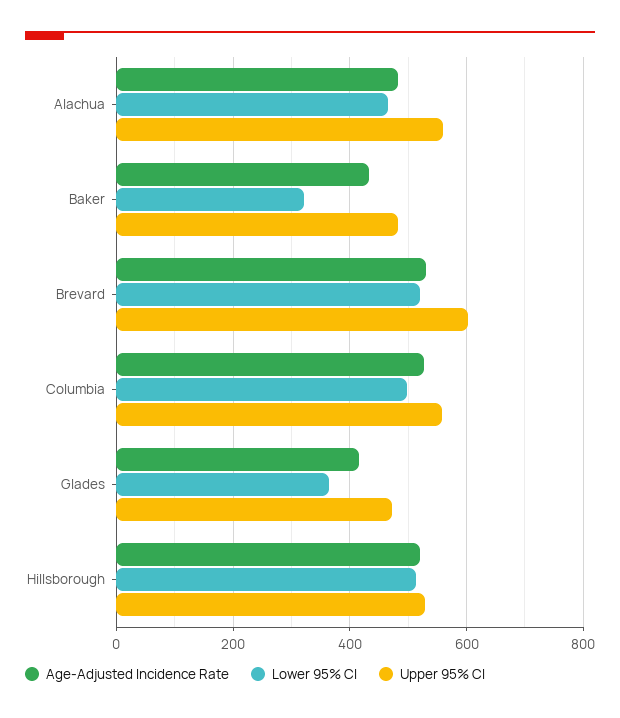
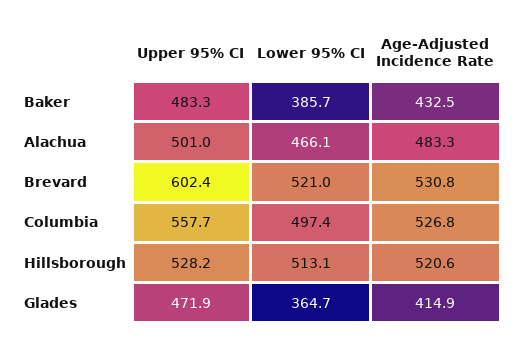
  {
    "Age-Adjusted Incidence Rate": {
      "Alachua": 483.3,
      "Baker": 432.5,
      "Brevard": 530.8,
      "Columbia": 526.8,
      "Glades": 414.9,
      "Hillsborough": 520.6
    },
    "Lower 95% CI": {
      "Alachua": 466.1,
-     "Baker": 320,
+     "Baker": 385.7,
      "Brevard": 521,
      "Columbia": 497.4,
      "Glades": 364.7,
      "Hillsborough": 513.1
    },
    "Upper 95% CI": {
-     "Alachua": 560,
+     "Alachua": 501,
      "Baker": 483.3,
      "Brevard": 602.4,
      "Columbia": 557.7,
      "Glades": 471.9,
      "Hillsborough": 528.2
    }
  }

